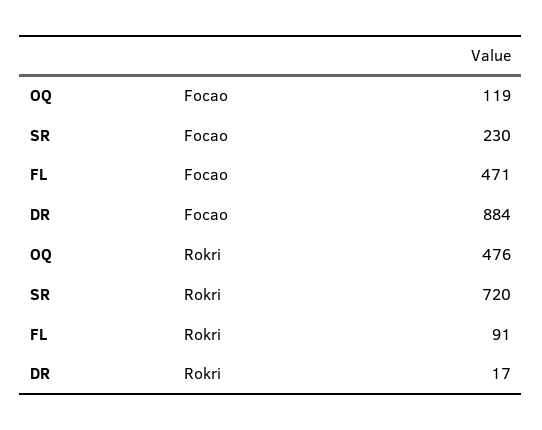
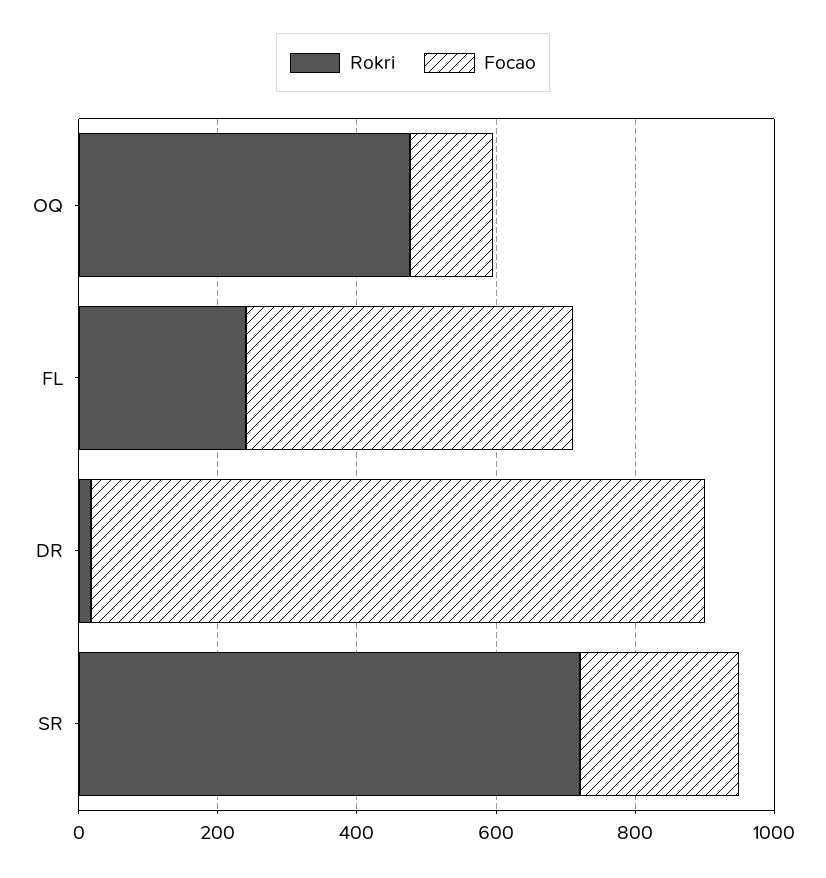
  {
    "Focao": {
      "OQ": 119,
      "SR": 230,
      "FL": 471,
      "DR": 884
    },
    "Rokri": {
      "OQ": 476,
      "SR": 720,
-     "FL": 91,
+     "FL": 250,
      "DR": 17
    }
  }

